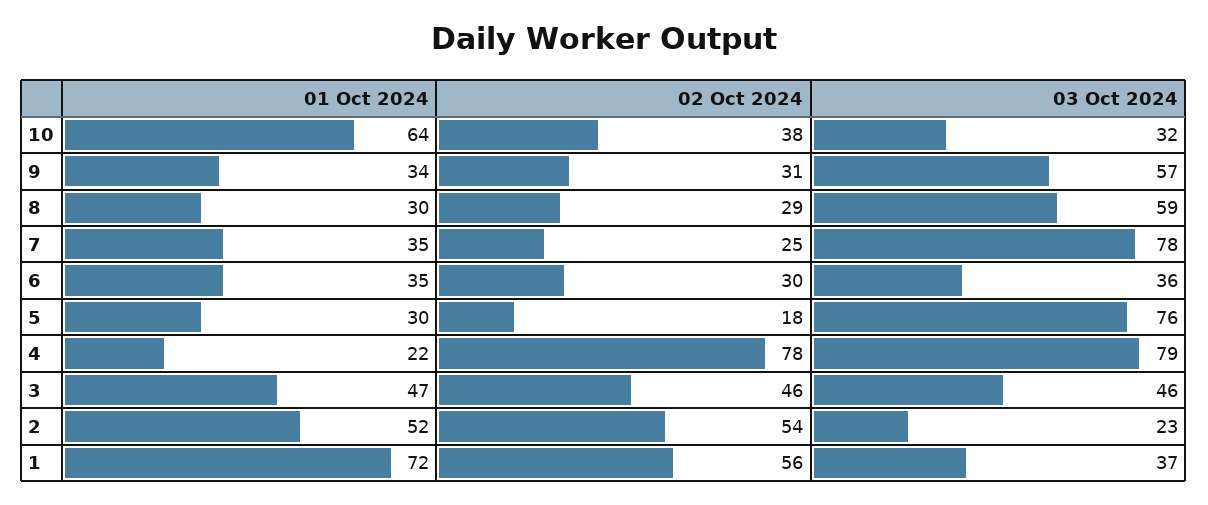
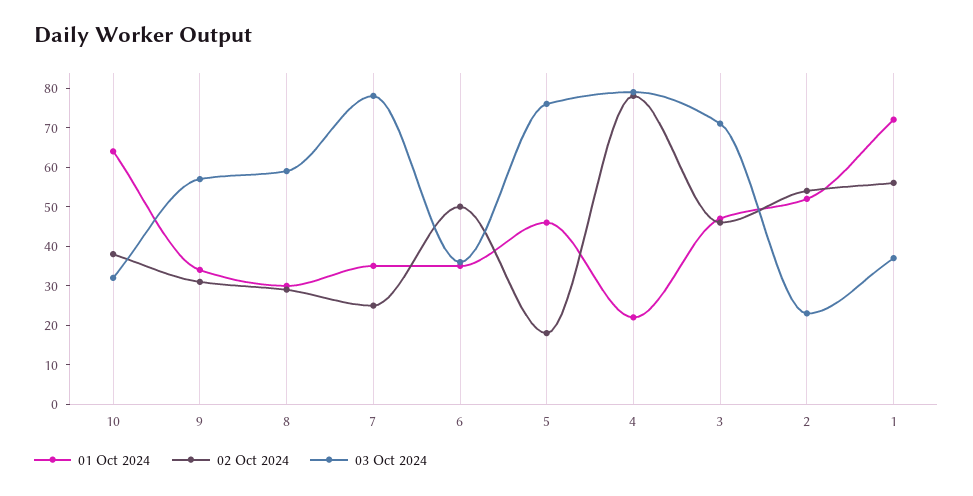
  {
    "01 Oct 2024": {
      "10": 64,
      "9": 34,
      "8": 30,
      "7": 35,
      "6": 35,
-     "5": 30,
+     "5": 45,
      "4": 22,
      "3": 47,
      "2": 52,
      "1": 72
    },
    "02 Oct 2024": {
      "10": 38,
      "9": 31,
      "8": 29,
      "7": 25,
-     "6": 30,
+     "6": 50,
      "5": 18,
      "4": 78,
      "3": 46,
      "2": 54,
      "1": 56
    },
    "03 Oct 2024": {
      "10": 32,
      "9": 57,
      "8": 59,
      "7": 78,
      "6": 36,
      "5": 76,
      "4": 79,
-     "3": 46,
+     "3": 70,
      "2": 23,
      "1": 37
    }
  }

